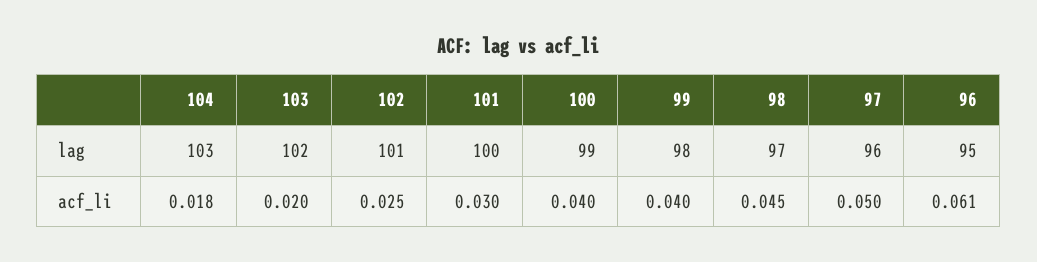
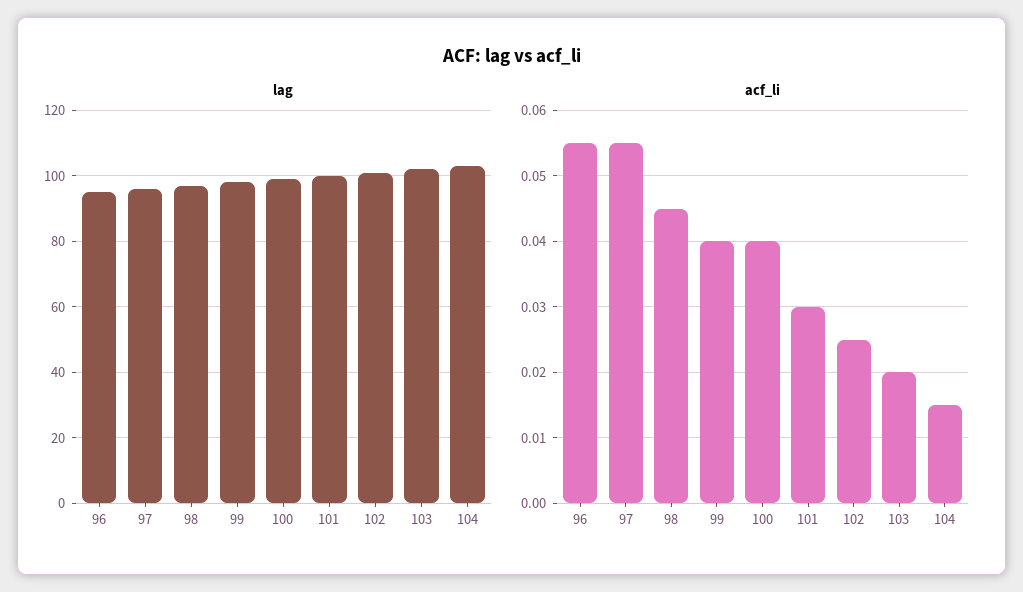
  {
    "lag": {
      "104": 103,
      "103": 102,
      "102": 101,
      "101": 100,
      "100": 99,
      "99": 98,
      "98": 97,
      "97": 96,
      "96": 95
    },
    "acf_li": {
-     "104": 0.018,
+     "104": 0.015,
      "103": 0.02,
      "102": 0.025,
      "101": 0.03,
      "100": 0.04,
      "99": 0.04,
      "98": 0.045,
-     "97": 0.05,
+     "97": 0.055,
-     "96": 0.061
+     "96": 0.055
    }
  }

